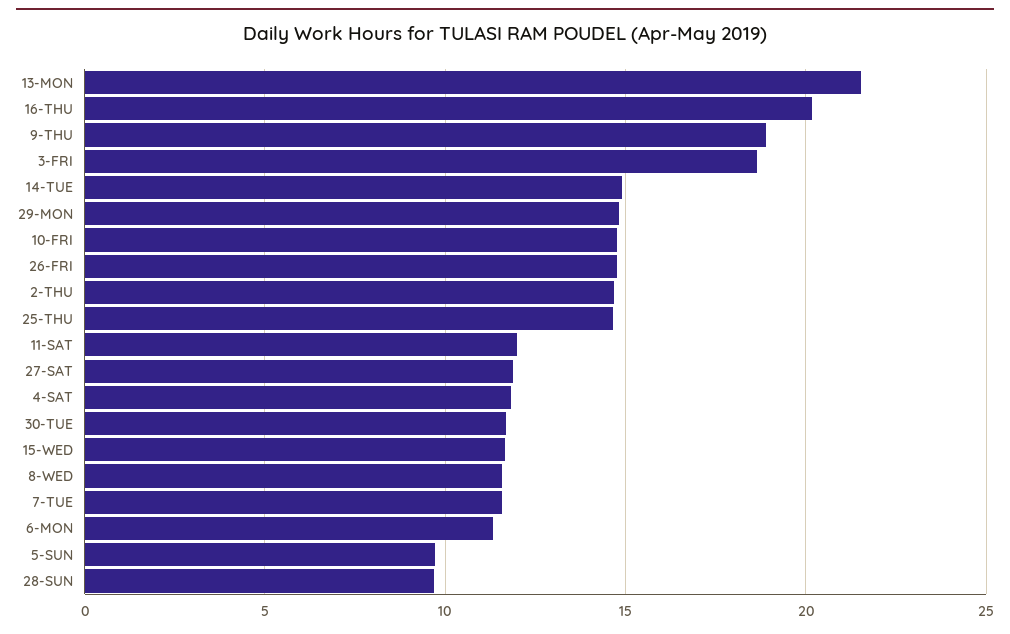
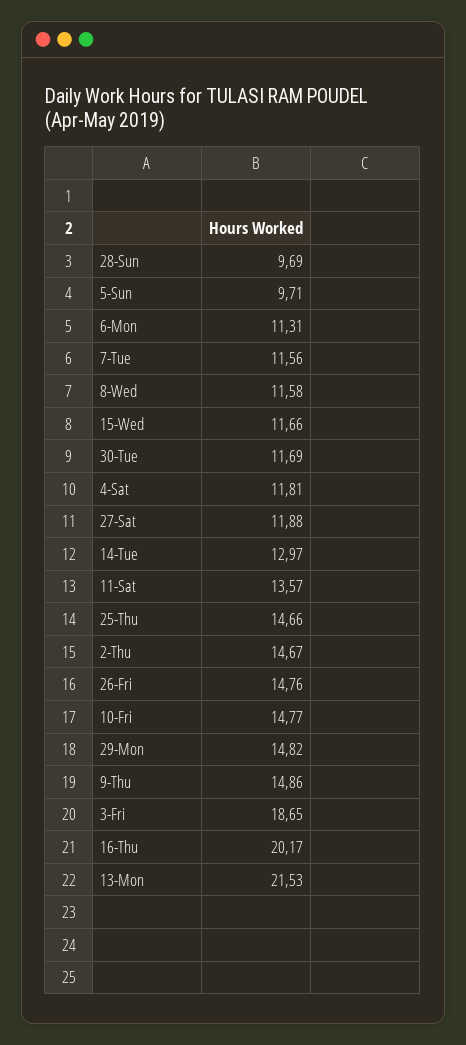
  {
    "13-MON": 21.53,
    "16-THU": 20.17,
-   "9-THU": 19,
+   "9-THU": 14.86,
    "3-FRI": 18.65,
-   "14-TUE": 15,
+   "14-TUE": 12.97,
    "29-MON": 14.82,
    "10-FRI": 14.77,
    "26-FRI": 14.76,
    "2-THU": 14.67,
    "25-THU": 14.66,
-   "11-SAT": 12,
+   "11-SAT": 13.57,
    "27-SAT": 11.88,
    "4-SAT": 11.81,
    "30-TUE": 11.69,
    "15-WED": 11.66,
    "8-WED": 11.58,
    "7-TUE": 11.56,
    "6-MON": 11.31,
    "5-SUN": 9.71,
    "28-SUN": 9.69
  }

